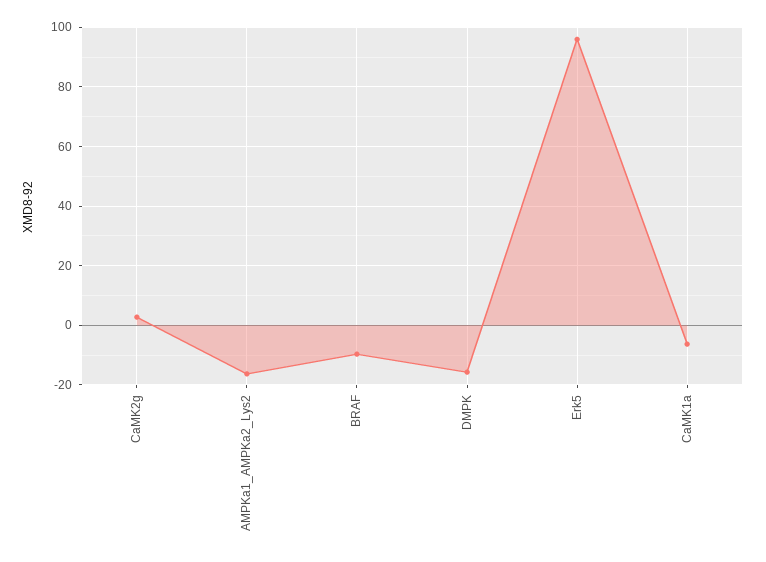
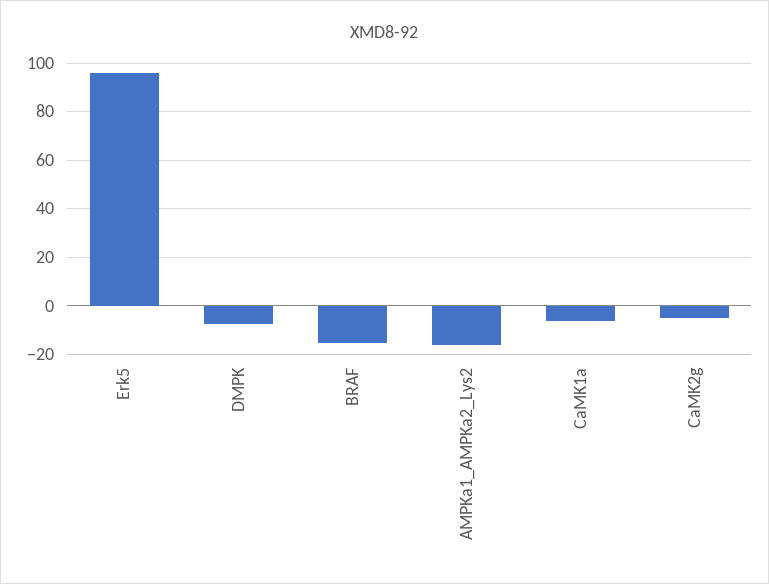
  {
-   "CaMK2g": 2.5,
+   "CaMK2g": -5,
    "AMPKa1_AMPKa2_Lys2": -17.5,
-   "BRAF": -10,
+   "BRAF": -15,
-   "DMPK": -15,
+   "DMPK": -7.5,
    "Erk5": 95,
    "CaMK1a": -7.5
  }

